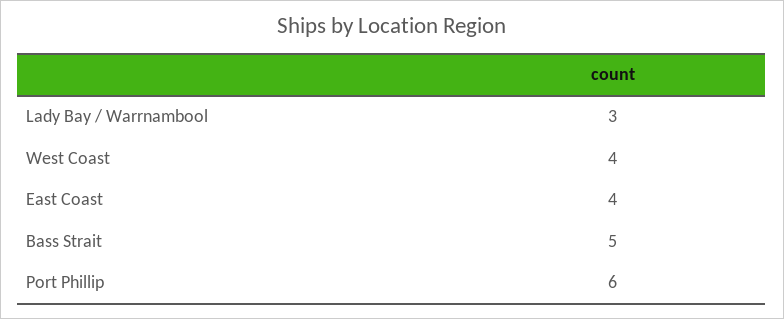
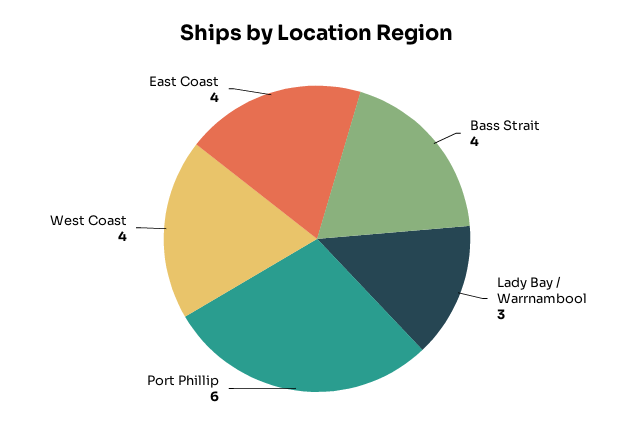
  {
    "Lady Bay / Warrnambool": 3,
    "West Coast": 4,
    "East Coast": 4,
-   "Bass Strait": 5,
+   "Bass Strait": 4,
    "Port Phillip": 6
  }

